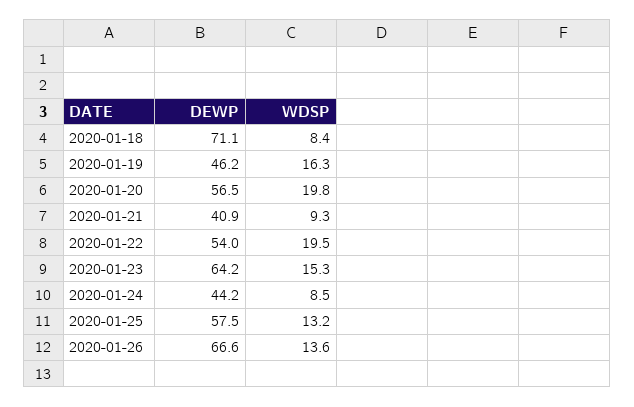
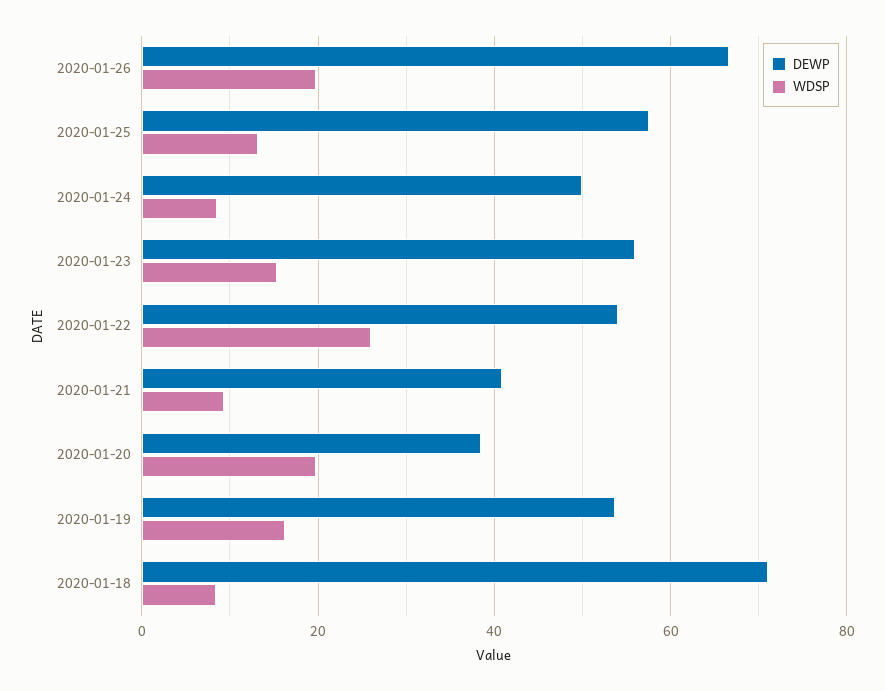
  {
    "DEWP": {
      "2020-01-18": 71.1,
-     "2020-01-19": 46.2,
+     "2020-01-19": 54,
-     "2020-01-20": 56.5,
+     "2020-01-20": 38,
      "2020-01-21": 40.9,
      "2020-01-22": 54,
-     "2020-01-23": 64.2,
+     "2020-01-23": 56,
-     "2020-01-24": 44.2,
+     "2020-01-24": 50,
      "2020-01-25": 57.5,
      "2020-01-26": 66.6
    },
    "WDSP": {
      "2020-01-18": 8.4,
      "2020-01-19": 16.3,
      "2020-01-20": 19.8,
      "2020-01-21": 9.3,
-     "2020-01-22": 19.5,
+     "2020-01-22": 26,
      "2020-01-23": 15.3,
      "2020-01-24": 8.5,
      "2020-01-25": 13.2,
-     "2020-01-26": 13.6
+     "2020-01-26": 20
    }
  }

